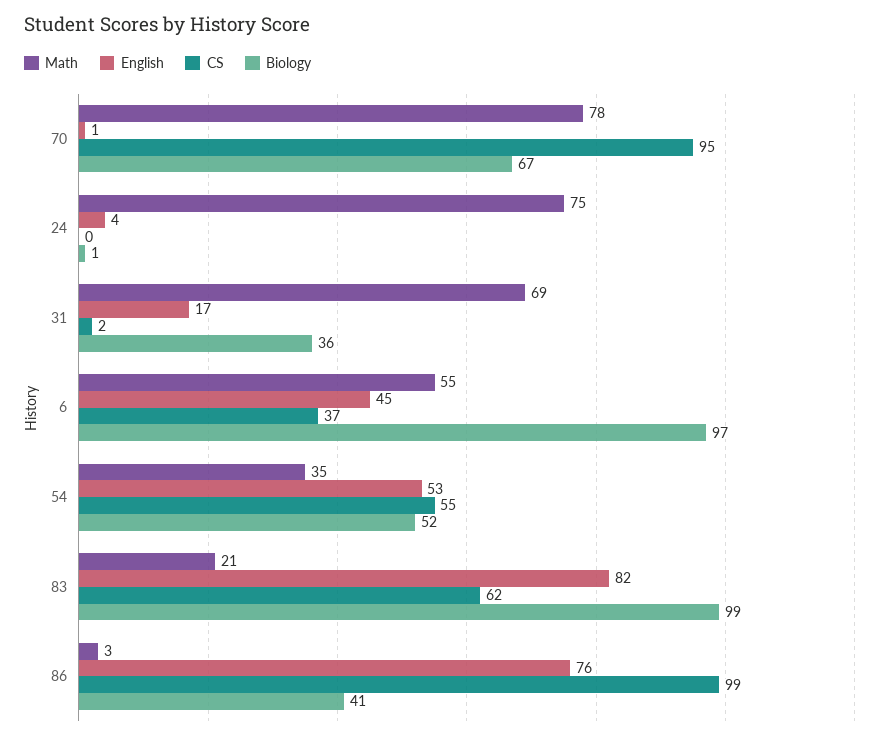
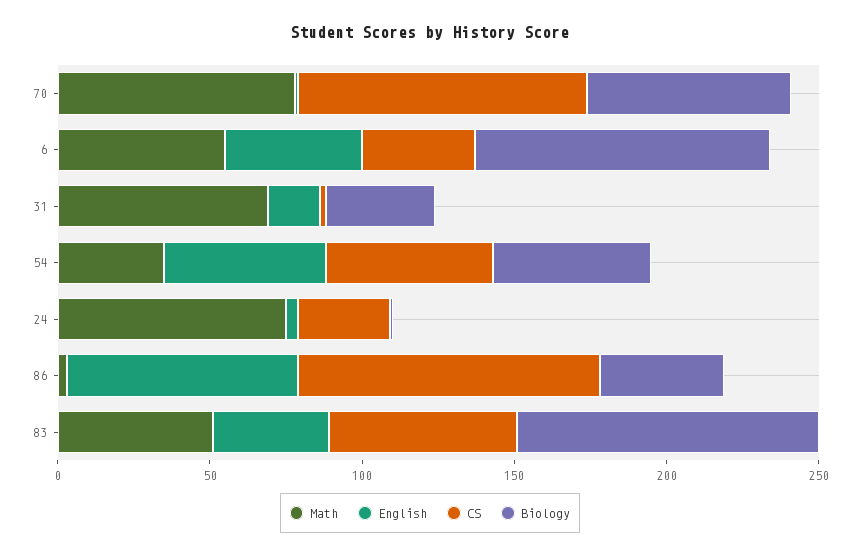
  {
    "Math": {
      "70": 78,
      "24": 75,
      "31": 69,
      "6": 55,
      "54": 35,
-     "83": 21,
+     "83": 50,
      "86": 3
    },
    "English": {
      "70": 1,
      "24": 4,
      "31": 17,
      "6": 45,
      "54": 53,
-     "83": 82,
+     "83": 40,
      "86": 76
    },
    "CS": {
      "70": 95,
-     "24": 0,
+     "24": 30,
      "31": 2,
      "6": 37,
      "54": 55,
      "83": 62,
      "86": 99
    },
    "Biology": {
      "70": 67,
      "24": 1,
      "31": 36,
      "6": 97,
      "54": 52,
      "83": 99,
      "86": 41
    }
  }

